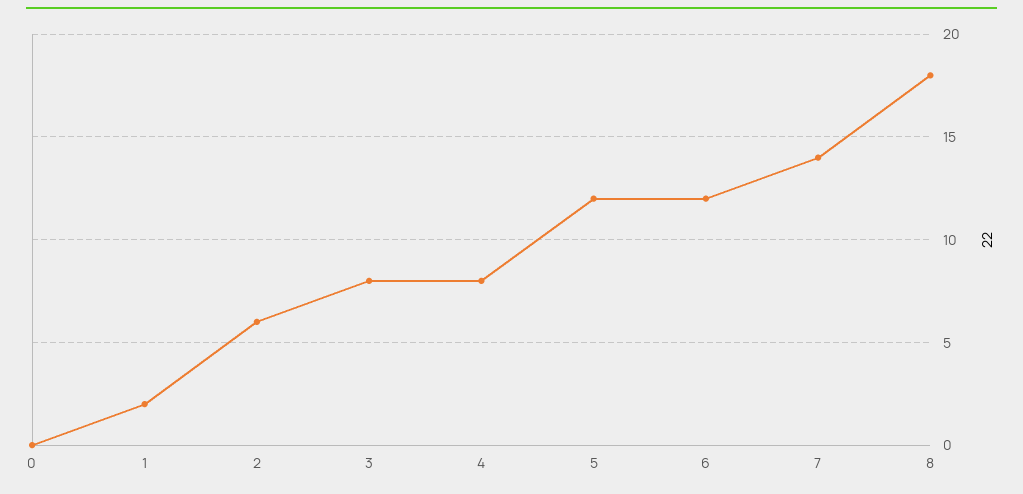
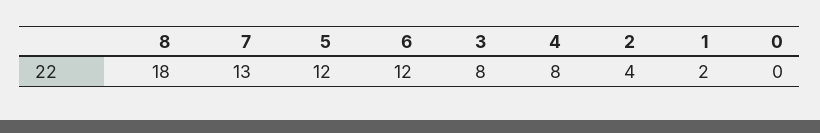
  {
    "0": 0,
    "1": 2,
-   "2": 6,
+   "2": 4,
    "3": 8,
    "4": 8,
    "5": 12,
    "6": 12,
-   "7": 14,
+   "7": 13,
    "8": 18
  }

